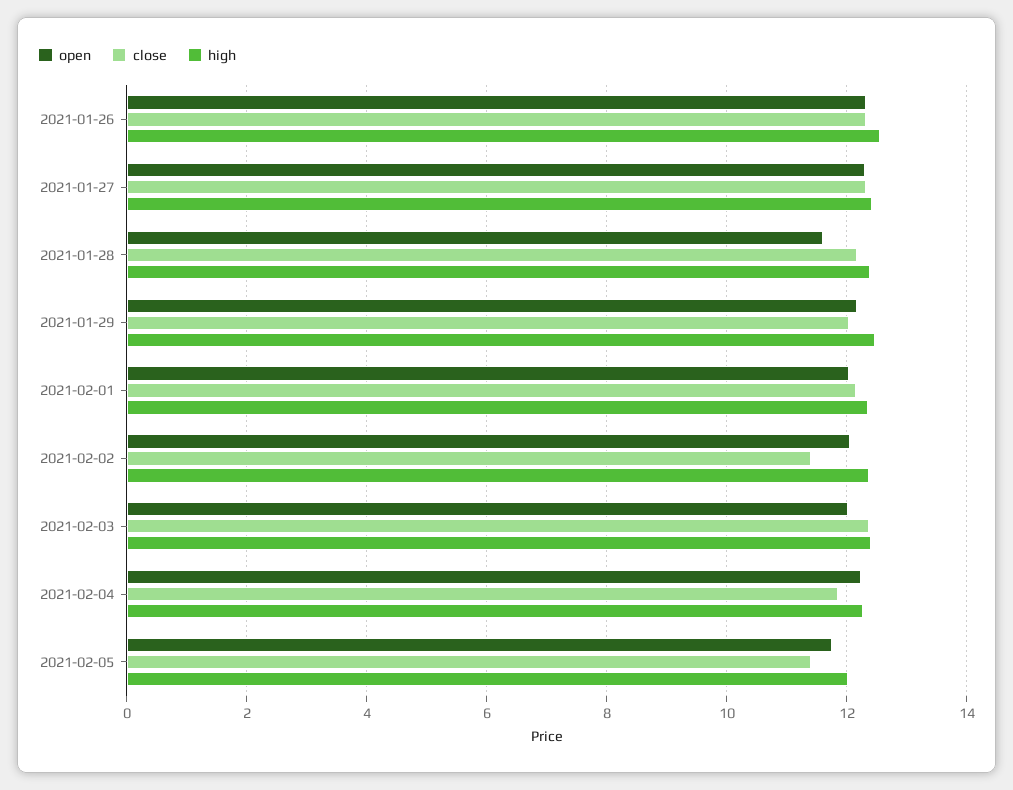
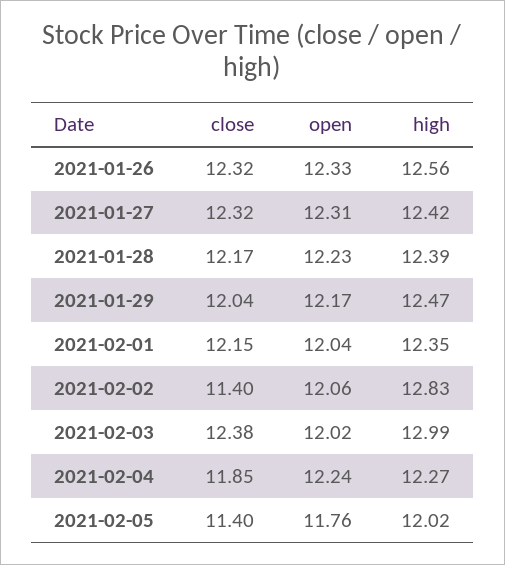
  {
    "open": {
      "2021-01-26": 12.33,
      "2021-01-27": 12.31,
-     "2021-01-28": 11.6,
+     "2021-01-28": 12.23,
      "2021-01-29": 12.17,
      "2021-02-01": 12.04,
      "2021-02-02": 12.06,
      "2021-02-03": 12.02,
      "2021-02-04": 12.24,
      "2021-02-05": 11.76
    },
    "close": {
      "2021-01-26": 12.32,
      "2021-01-27": 12.32,
      "2021-01-28": 12.17,
      "2021-01-29": 12.04,
      "2021-02-01": 12.15,
      "2021-02-02": 11.4,
      "2021-02-03": 12.38,
      "2021-02-04": 11.85,
      "2021-02-05": 11.4
    },
    "high": {
      "2021-01-26": 12.56,
      "2021-01-27": 12.42,
      "2021-01-28": 12.39,
      "2021-01-29": 12.47,
      "2021-02-01": 12.35,
-     "2021-02-02": 12.4,
+     "2021-02-02": 12.83,
-     "2021-02-03": 12.4,
+     "2021-02-03": 12.99,
      "2021-02-04": 12.27,
      "2021-02-05": 12.02
    }
  }

